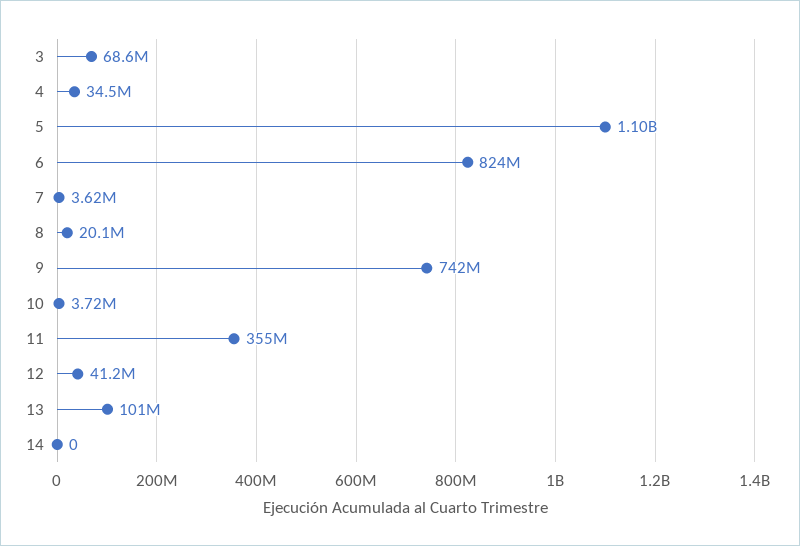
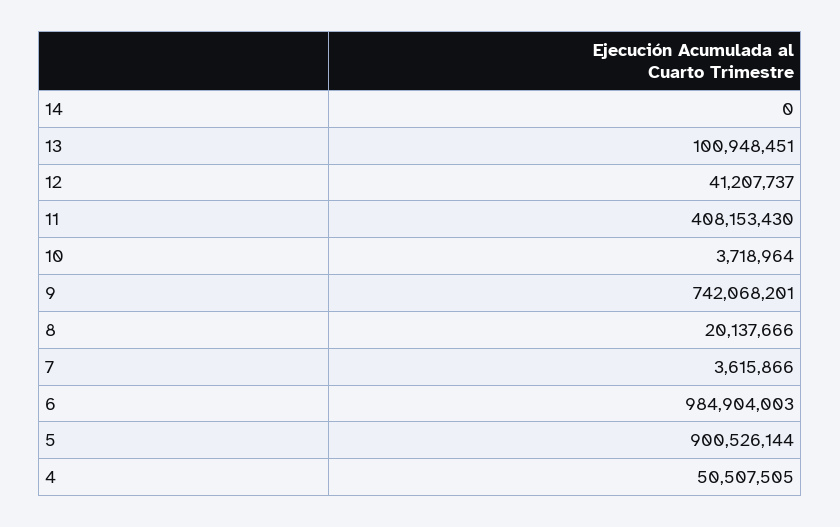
  {
-   "3": 68600000,
-   "4": 34500000,
+   "4": 50507505,
-   "5": 1100000000,
+   "5": 900526144,
-   "6": 824000000,
+   "6": 984904003,
    "7": 3615866,
    "8": 20137666,
    "9": 742068201,
    "10": 3718964,
-   "11": 355000000,
+   "11": 408153430,
    "12": 41207737,
    "13": 100948451,
    "14": 0
  }

